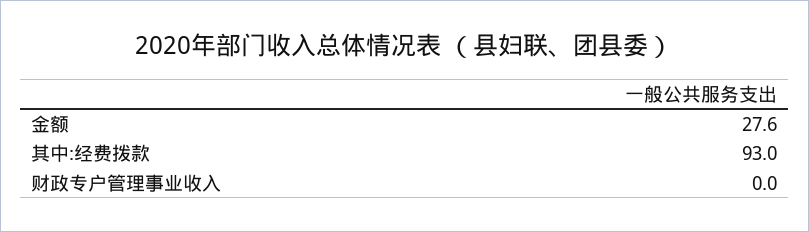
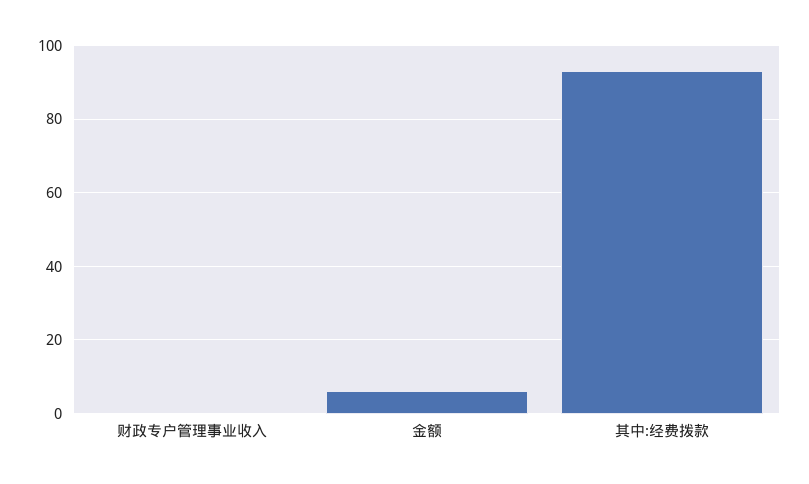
  {
-   "金额": 27.6,
+   "金额": 6,
    "其中:经费拨款": 93,
    "财政专户管理事业收入": 0
  }

